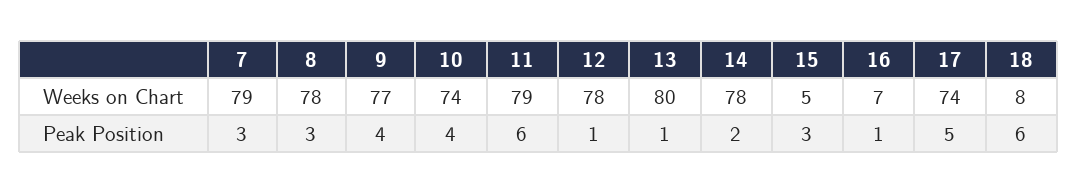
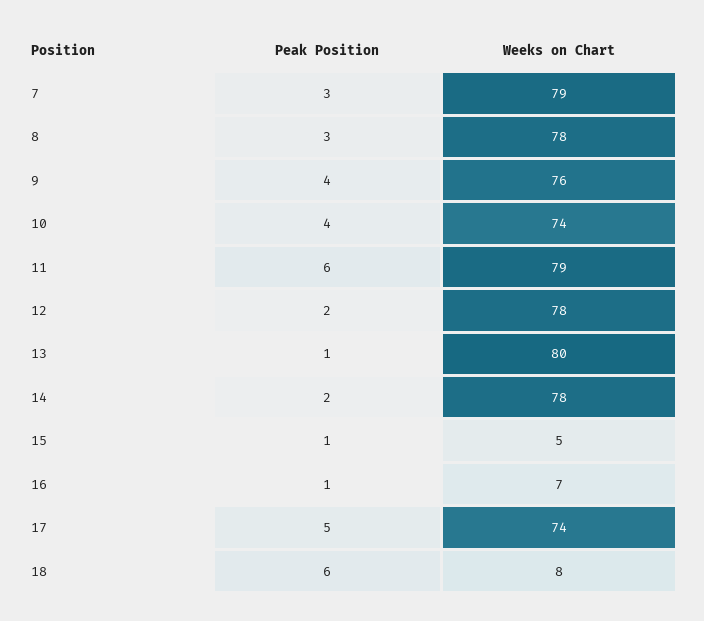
  {
    "7": {
      "Weeks on Chart": 79,
      "Peak Position": 3
    },
    "8": {
      "Weeks on Chart": 78,
      "Peak Position": 3
    },
    "9": {
-     "Weeks on Chart": 77,
+     "Weeks on Chart": 76,
      "Peak Position": 4
    },
    "10": {
      "Weeks on Chart": 74,
      "Peak Position": 4
    },
    "11": {
      "Weeks on Chart": 79,
      "Peak Position": 6
    },
    "12": {
      "Weeks on Chart": 78,
-     "Peak Position": 1
+     "Peak Position": 2
    },
    "13": {
      "Weeks on Chart": 80,
      "Peak Position": 1
    },
    "14": {
      "Weeks on Chart": 78,
      "Peak Position": 2
    },
    "15": {
      "Weeks on Chart": 5,
-     "Peak Position": 3
+     "Peak Position": 1
    },
    "16": {
      "Weeks on Chart": 7,
      "Peak Position": 1
    },
    "17": {
      "Weeks on Chart": 74,
      "Peak Position": 5
    },
    "18": {
      "Weeks on Chart": 8,
      "Peak Position": 6
    }
  }

